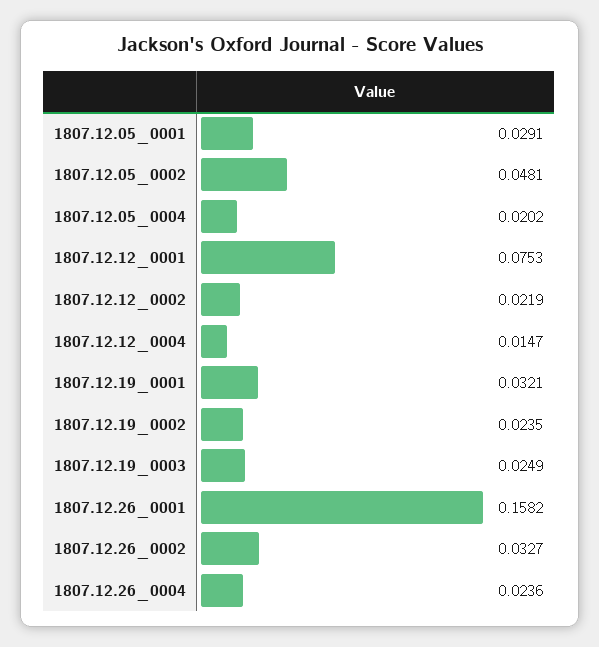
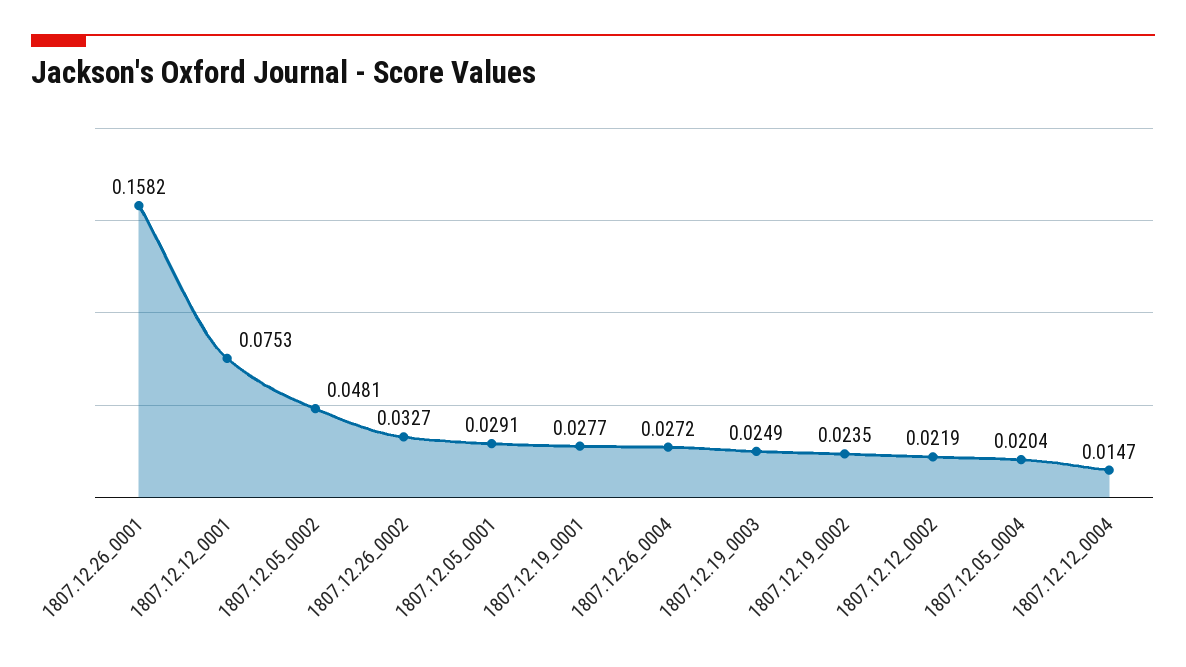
  {
    "1807.12.05_0001": 0.0291,
    "1807.12.05_0002": 0.0481,
-   "1807.12.05_0004": 0.0202,
+   "1807.12.05_0004": 0.0204,
    "1807.12.12_0001": 0.0753,
    "1807.12.12_0002": 0.0219,
    "1807.12.12_0004": 0.0147,
-   "1807.12.19_0001": 0.0321,
+   "1807.12.19_0001": 0.0277,
    "1807.12.19_0002": 0.0235,
    "1807.12.19_0003": 0.0249,
    "1807.12.26_0001": 0.1582,
    "1807.12.26_0002": 0.0327,
-   "1807.12.26_0004": 0.0236
+   "1807.12.26_0004": 0.0272
  }

